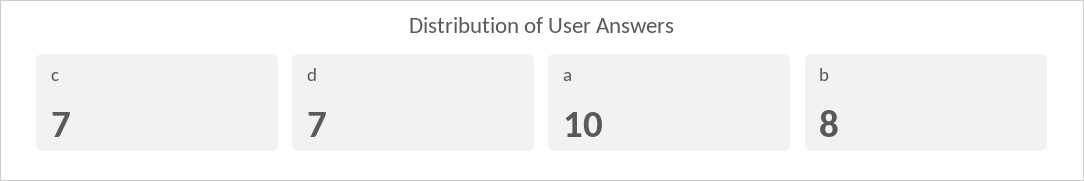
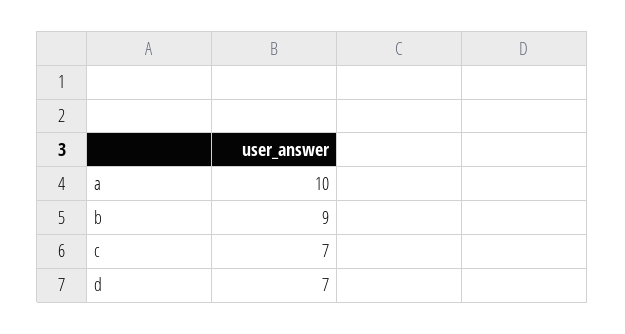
  {
    "c": 7,
    "d": 7,
    "a": 10,
-   "b": 8
+   "b": 9
  }

